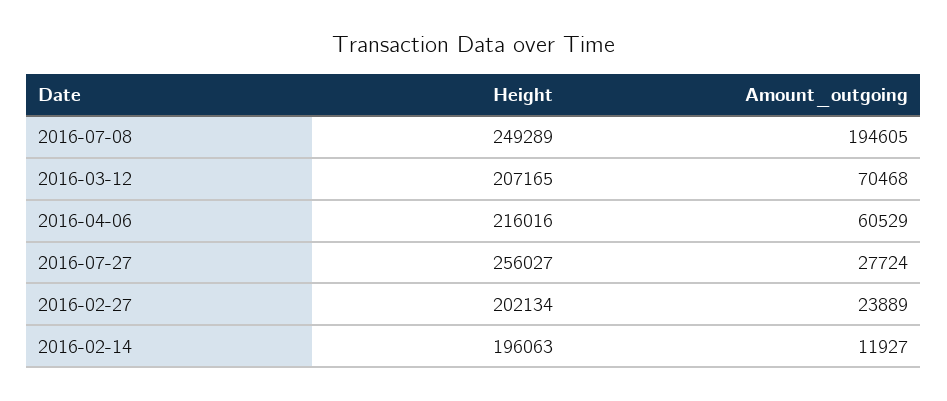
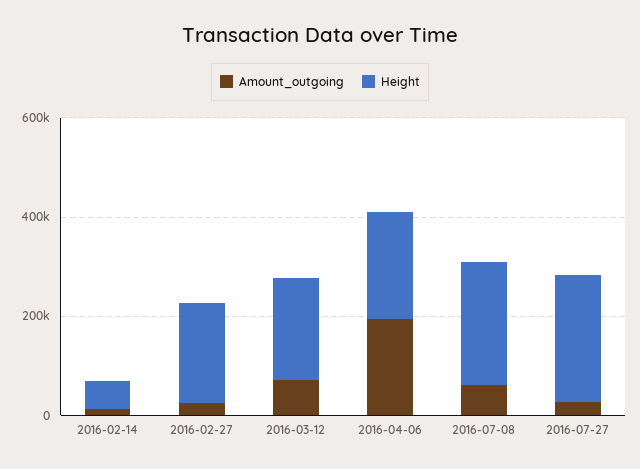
  {
    "Height": {
      "2016-07-08": 249289,
      "2016-03-12": 207165,
      "2016-04-06": 216016,
      "2016-07-27": 256027,
      "2016-02-27": 202134,
-     "2016-02-14": 196063
+     "2016-02-14": 50000
    },
    "Amount_outgoing": {
-     "2016-07-08": 194605,
+     "2016-07-08": 50000,
      "2016-03-12": 70468,
-     "2016-04-06": 60529,
+     "2016-04-06": 200000,
      "2016-07-27": 27724,
      "2016-02-27": 23889,
      "2016-02-14": 11927
    }
  }

